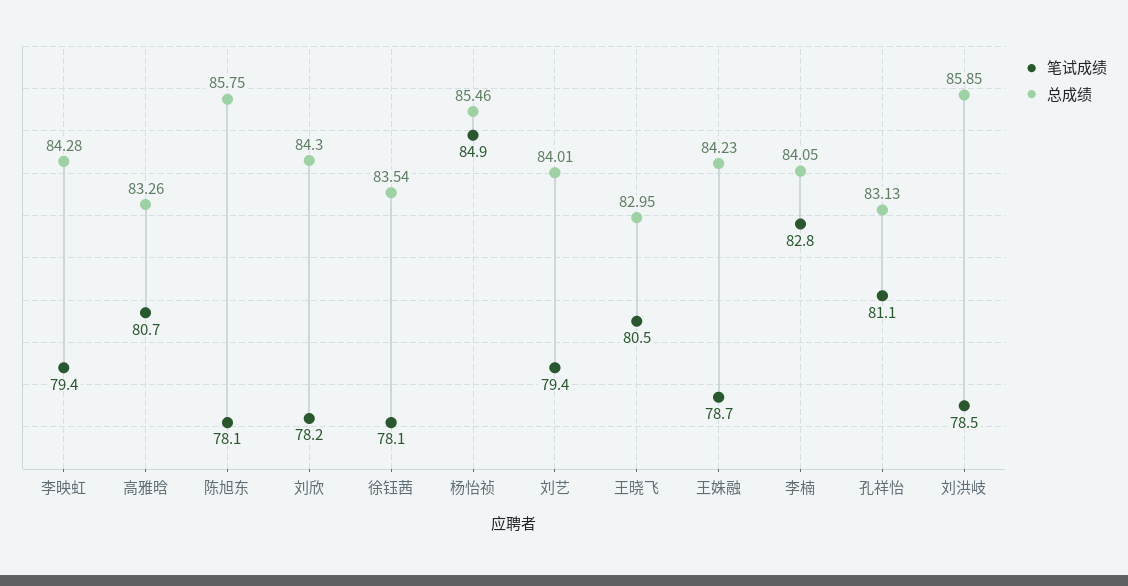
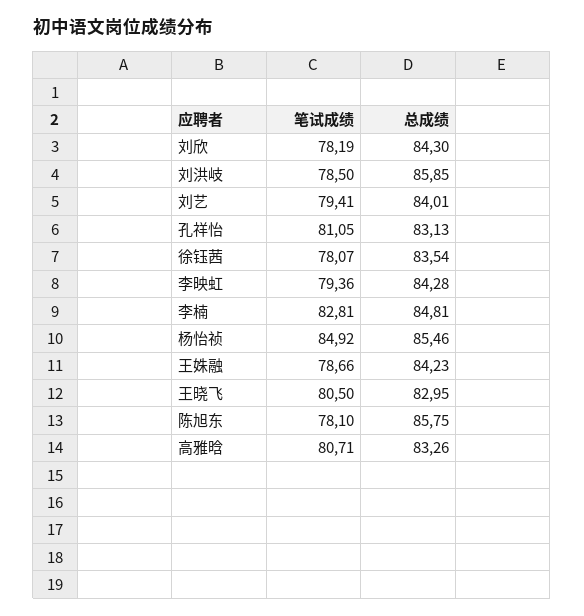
  {
    "笔试成绩": {
      "李映虹": 79.36,
      "高雅晗": 80.71,
      "陈旭东": 78.1,
      "刘欣": 78.19,
      "徐钰茜": 78.07,
      "杨怡祯": 84.92,
      "刘艺": 79.41,
      "王晓飞": 80.5,
      "王姝融": 78.66,
      "李楠": 82.81,
      "孔祥怡": 81.05,
      "刘洪岐": 78.5
    },
    "总成绩": {
      "李映虹": 84.28,
      "高雅晗": 83.26,
      "陈旭东": 85.75,
      "刘欣": 84.3,
      "徐钰茜": 83.54,
      "杨怡祯": 85.46,
      "刘艺": 84.01,
      "王晓飞": 82.95,
      "王姝融": 84.23,
-     "李楠": 84.05,
+     "李楠": 84.81,
      "孔祥怡": 83.13,
      "刘洪岐": 85.85
    }
  }

